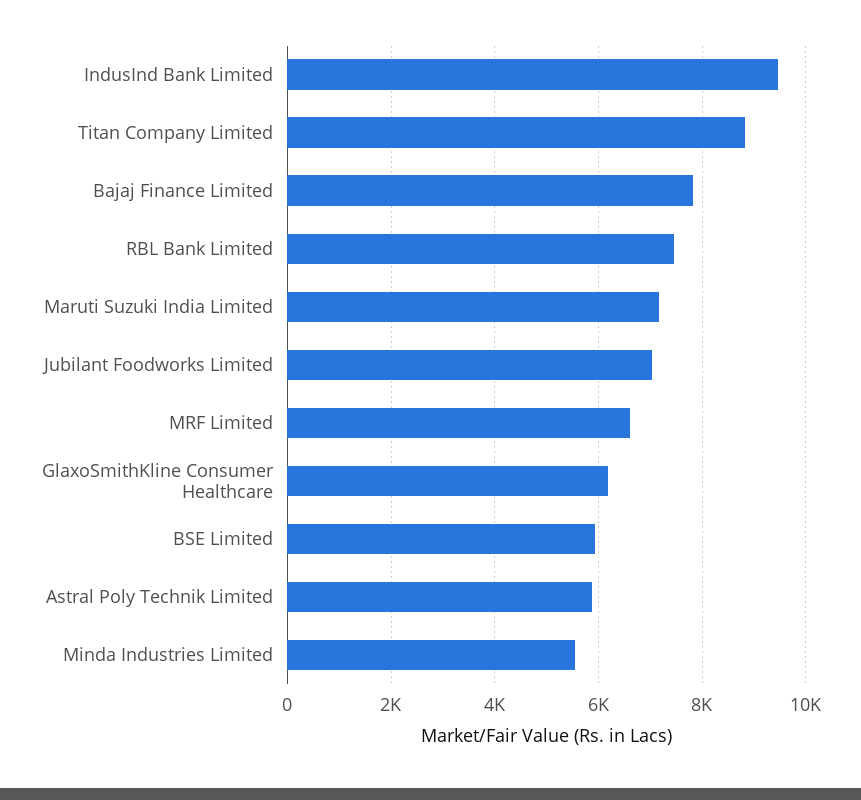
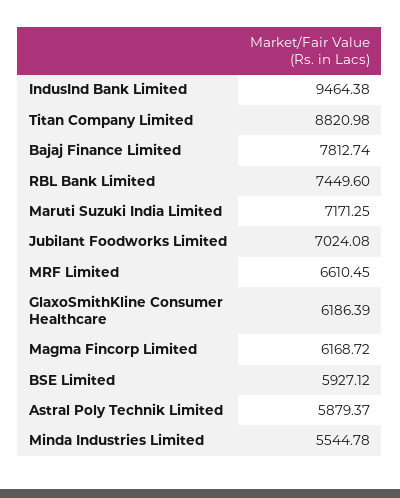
  {
    "IndusInd Bank Limited": 9464.38,
    "Titan Company Limited": 8820.98,
    "Bajaj Finance Limited": 7812.74,
    "RBL Bank Limited": 7449.6,
    "Maruti Suzuki India Limited": 7171.25,
    "Jubilant Foodworks Limited": 7024.08,
    "MRF Limited": 6610.45,
    "GlaxoSmithKline Consumer Healthcare": 6186.39,
    "BSE Limited": 5927.12,
    "Astral Poly Technik Limited": 5879.37,
-   "Minda Industries Limited": 5544.78
+   "Minda Industries Limited": 5544.78,
+   "Magma Fincorp Limited": 6168.72
  }

